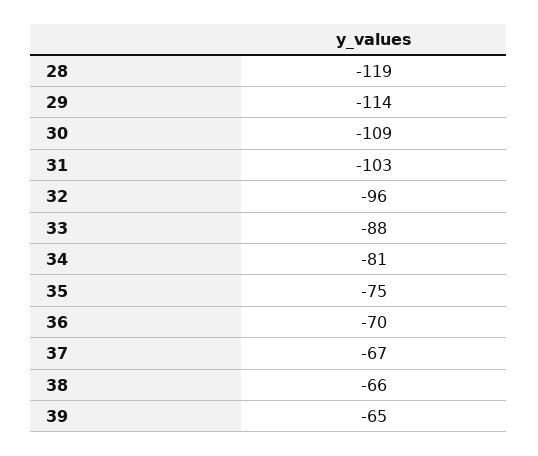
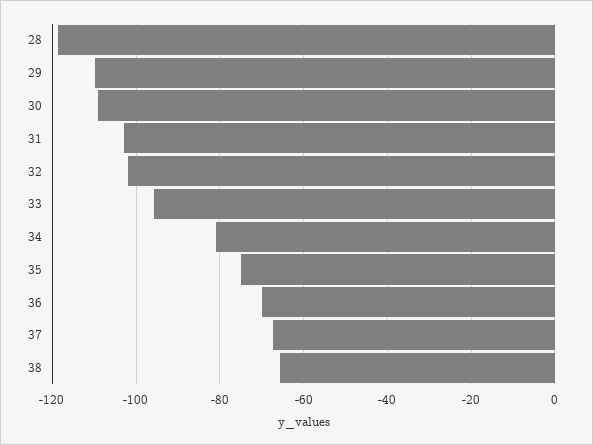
  {
    "28": -119,
-   "29": -114,
+   "29": -110,
    "30": -109,
    "31": -103,
-   "32": -96,
+   "32": -102,
-   "33": -88,
+   "33": -96,
    "34": -81,
    "35": -75,
    "36": -70,
    "37": -67,
-   "38": -66,
+   "38": -66
-   "39": -65
  }

